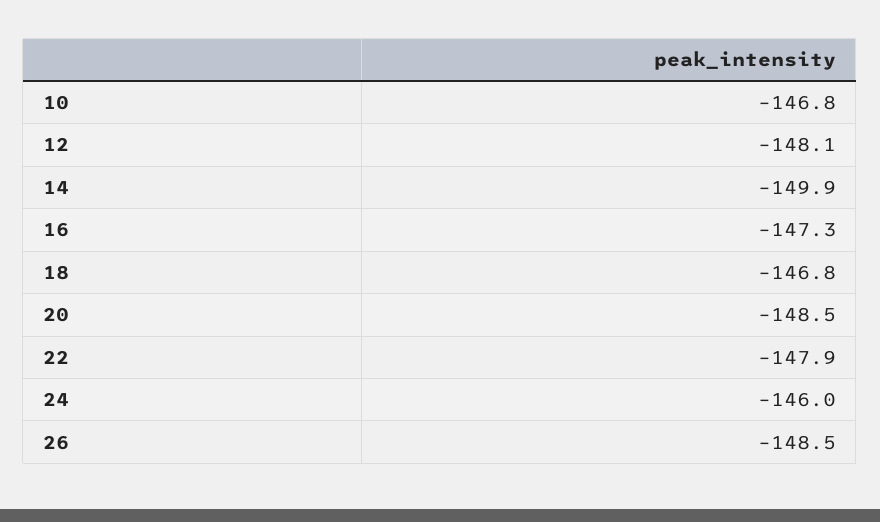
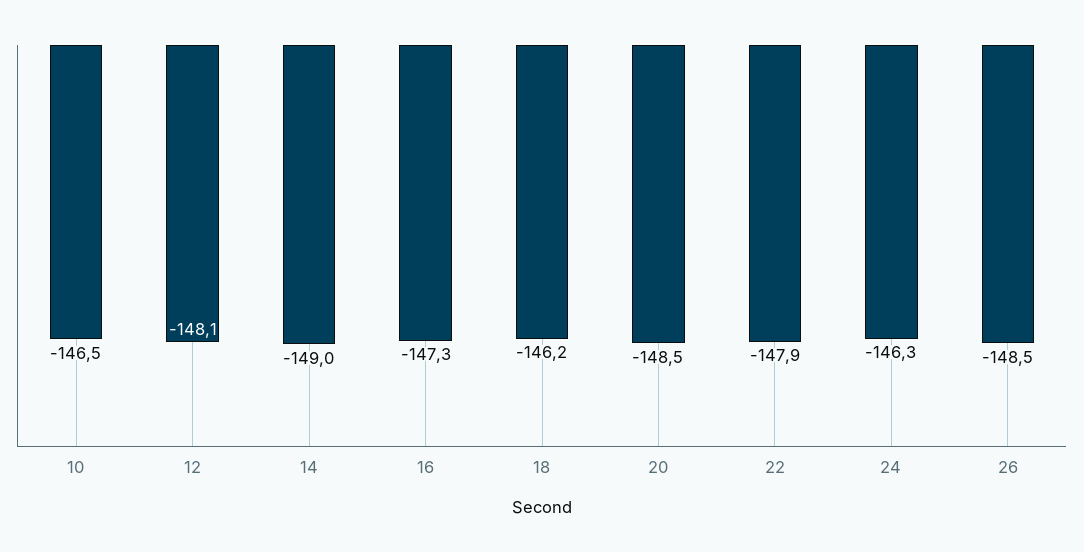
  {
-   "10": -146.8,
+   "10": -146.5,
    "12": -148.1,
-   "14": -149.9,
+   "14": -149,
    "16": -147.3,
-   "18": -146.8,
+   "18": -146.2,
    "20": -148.5,
    "22": -147.9,
-   "24": -146,
+   "24": -146.3,
    "26": -148.5
  }

